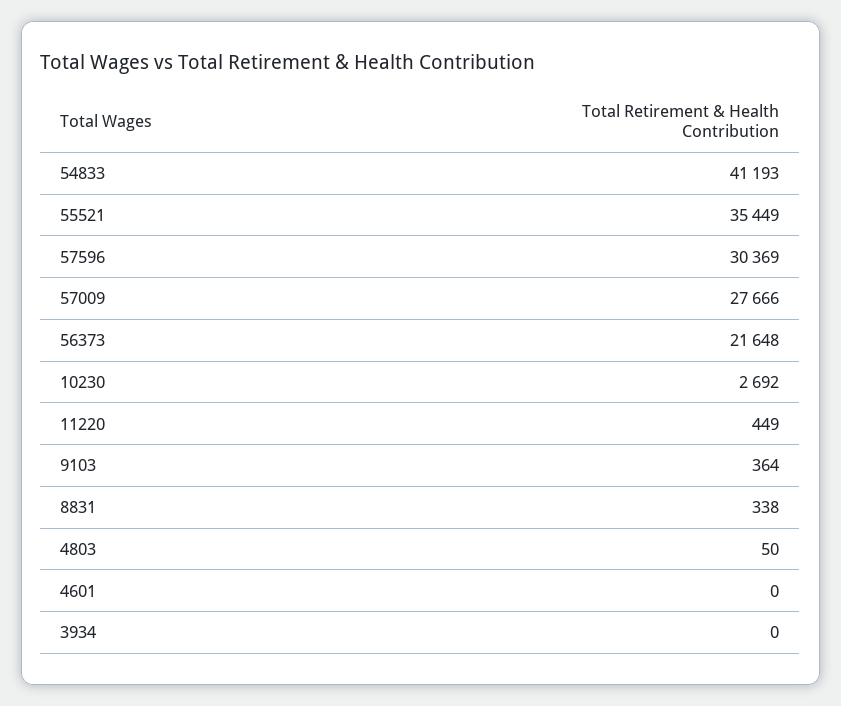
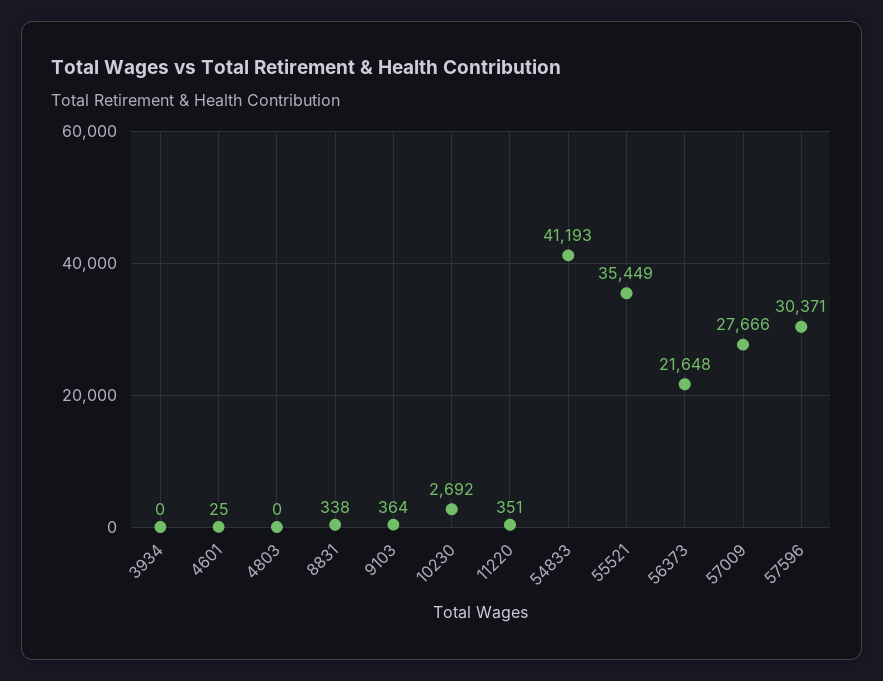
  {
    "54833": 41193,
    "55521": 35449,
-   "57596": 30369,
+   "57596": 30371,
    "57009": 27666,
    "56373": 21648,
    "10230": 2692,
-   "11220": 449,
+   "11220": 351,
    "9103": 364,
    "8831": 338,
-   "4803": 50,
+   "4803": 0,
-   "4601": 0,
+   "4601": 25,
    "3934": 0
  }

